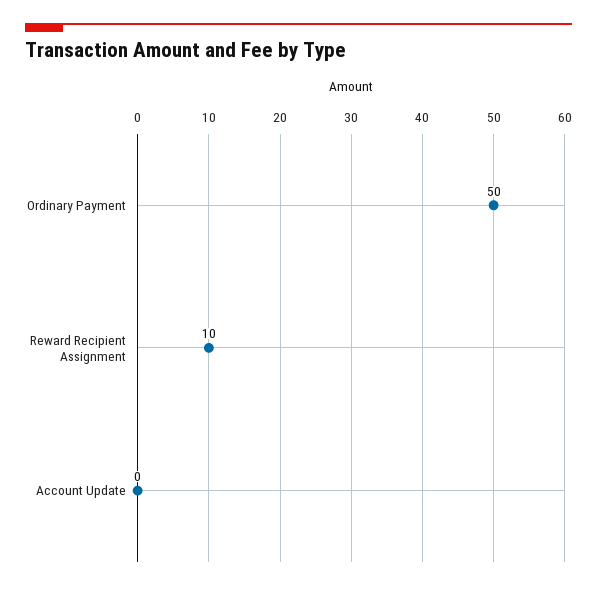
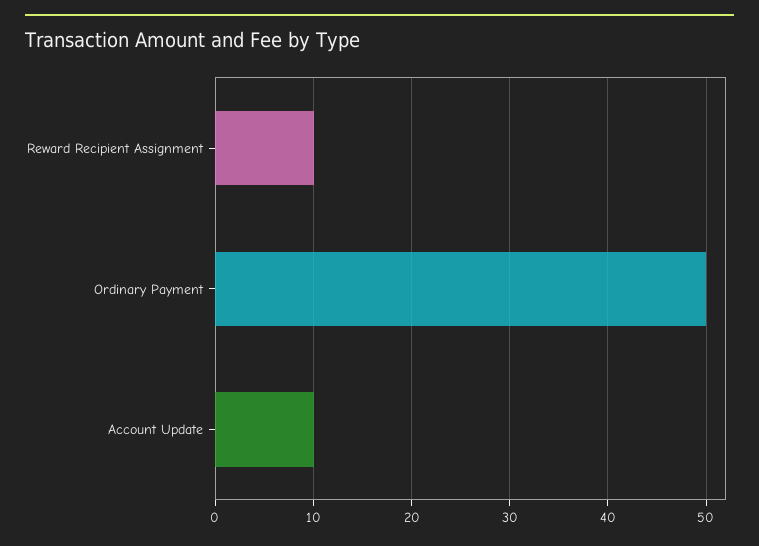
  {
    "Ordinary Payment": 50,
    "Reward Recipient Assignment": 10,
-   "Account Update": 0
+   "Account Update": 10
  }

